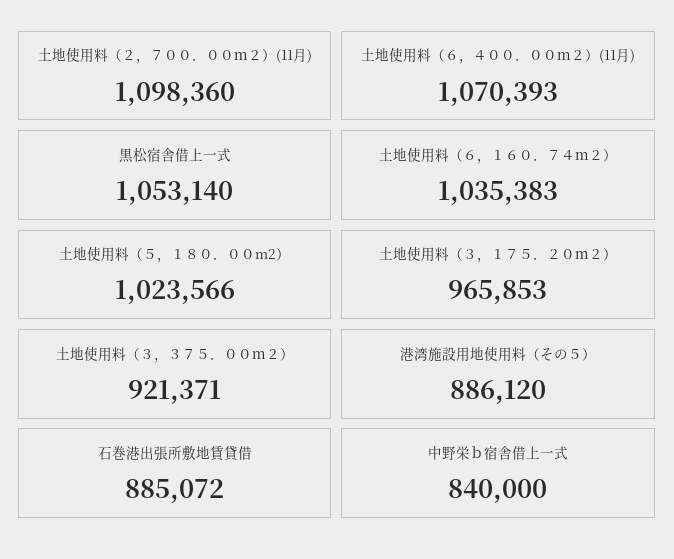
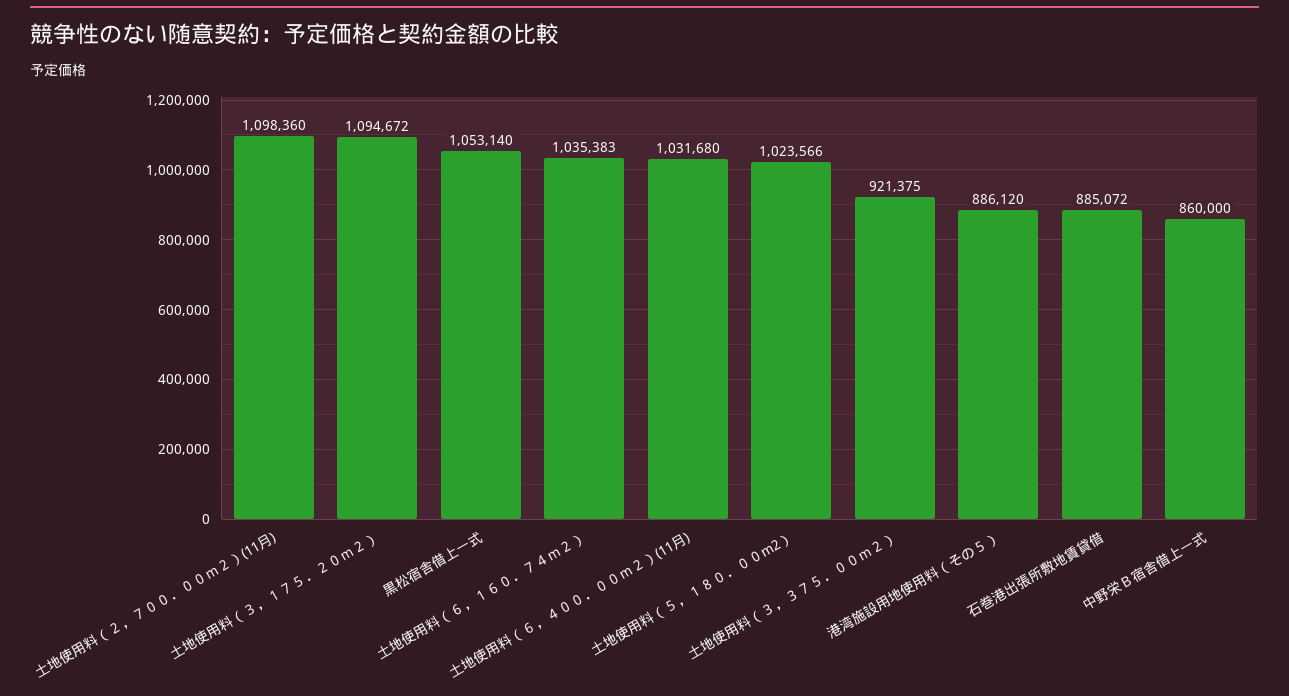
  {
    "土地使用料（２，７００．００ｍ２）(11月)": 1098360,
-   "土地使用料（６，４００．００ｍ２）(11月)": 1070393,
+   "土地使用料（６，４００．００ｍ２）(11月)": 1031680,
    "黒松宿舎借上一式": 1053140,
    "土地使用料（６，１６０．７４ｍ２）": 1035383,
    "土地使用料（５，１８０．００m2）": 1023566,
-   "土地使用料（３，１７５．２０ｍ２）": 965853,
+   "土地使用料（３，１７５．２０ｍ２）": 1094672,
-   "土地使用料（３，３７５．００ｍ２）": 921371,
+   "土地使用料（３，３７５．００ｍ２）": 921375,
    "港湾施設用地使用料（その５）": 886120,
    "石巻港出張所敷地賃貸借": 885072,
-   "中野栄ｂ宿舎借上一式": 840000
+   "中野栄ｂ宿舎借上一式": 860000
  }

